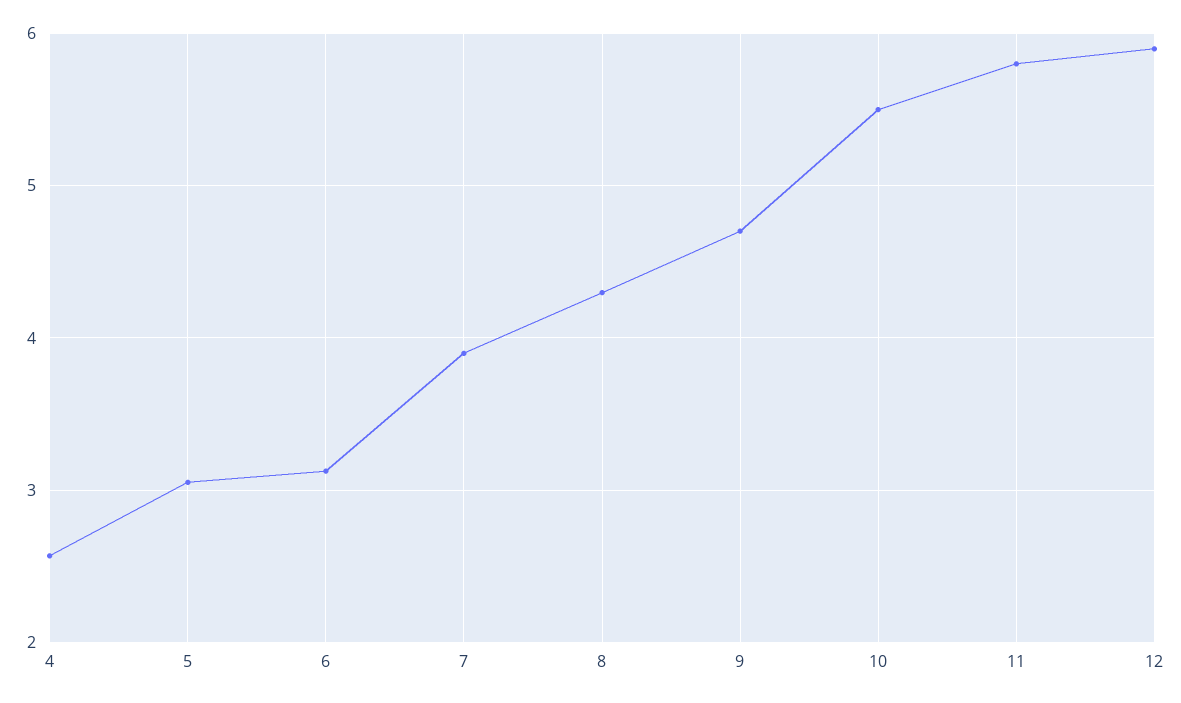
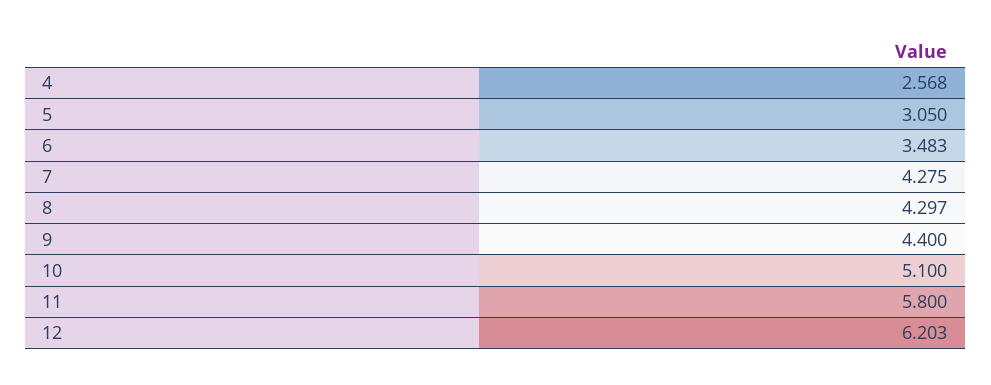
  {
    "4": 2.568,
    "5": 3.05,
-   "6": 3.1,
+   "6": 3.483,
-   "7": 3.9,
+   "7": 4.275,
    "8": 4.297,
-   "9": 4.7,
+   "9": 4.4,
-   "10": 5.5,
+   "10": 5.1,
    "11": 5.8,
-   "12": 5.9
+   "12": 6.203
  }

